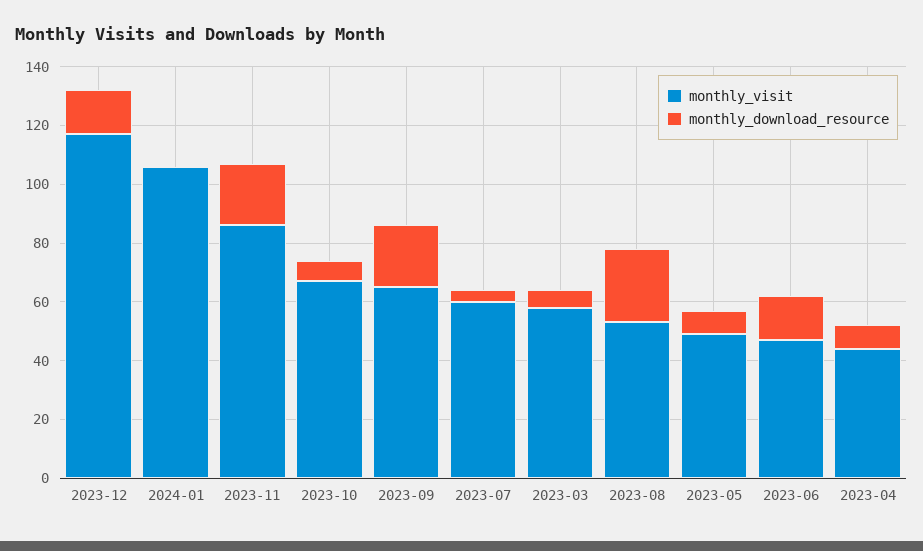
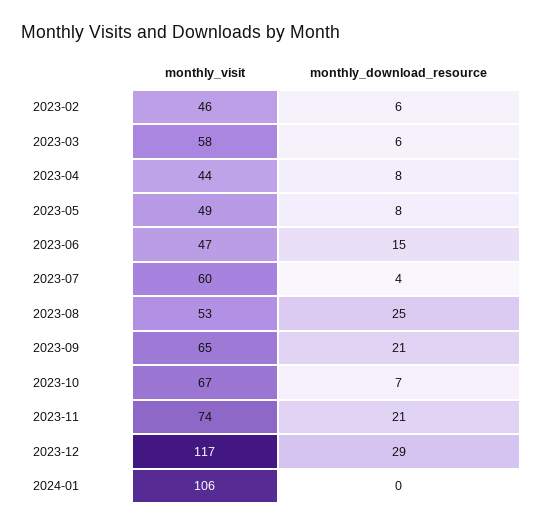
  {
    "monthly_visit": {
      "2023-12": 117,
      "2024-01": 106,
-     "2023-11": 85,
+     "2023-11": 74,
      "2023-10": 67,
      "2023-09": 65,
      "2023-07": 60,
      "2023-03": 58,
      "2023-08": 53,
      "2023-05": 49,
      "2023-06": 47,
-     "2023-04": 44
+     "2023-04": 44,
+     "2023-02": 46
    },
    "monthly_download_resource": {
-     "2023-12": 15,
+     "2023-12": 29,
      "2024-01": 0,
      "2023-11": 21,
      "2023-10": 7,
      "2023-09": 21,
      "2023-07": 4,
      "2023-03": 6,
      "2023-08": 25,
      "2023-05": 8,
      "2023-06": 15,
-     "2023-04": 8
+     "2023-04": 8,
+     "2023-02": 6
    }
  }

